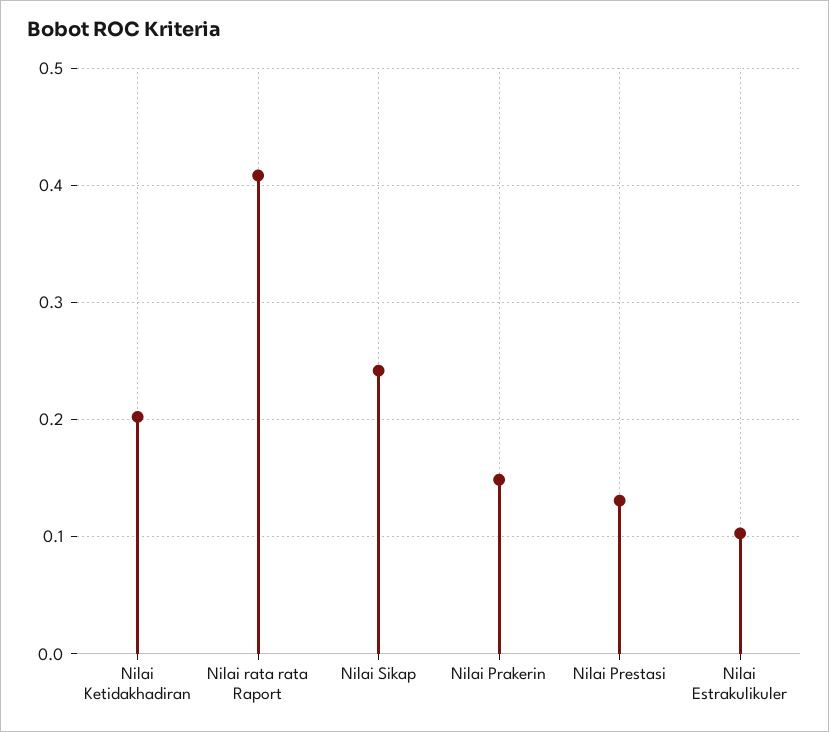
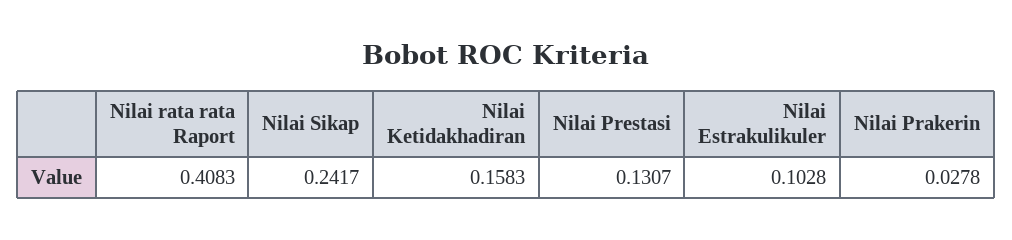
  {
-   "Nilai Ketidakhadiran": 0.2,
+   "Nilai Ketidakhadiran": 0.1583,
    "Nilai rata rata Raport": 0.4083,
    "Nilai Sikap": 0.2417,
-   "Nilai Prakerin": 0.15,
+   "Nilai Prakerin": 0.0278,
    "Nilai Prestasi": 0.1307,
    "Nilai Estrakulikuler": 0.1028
  }

